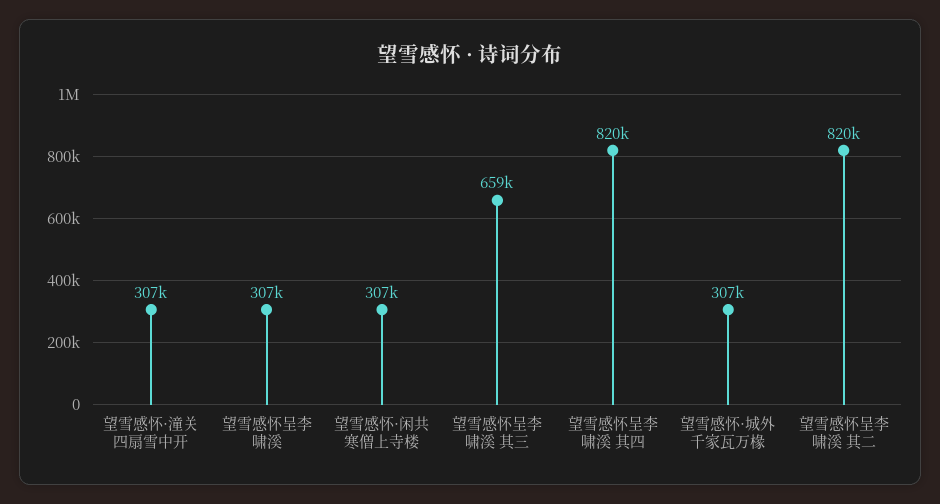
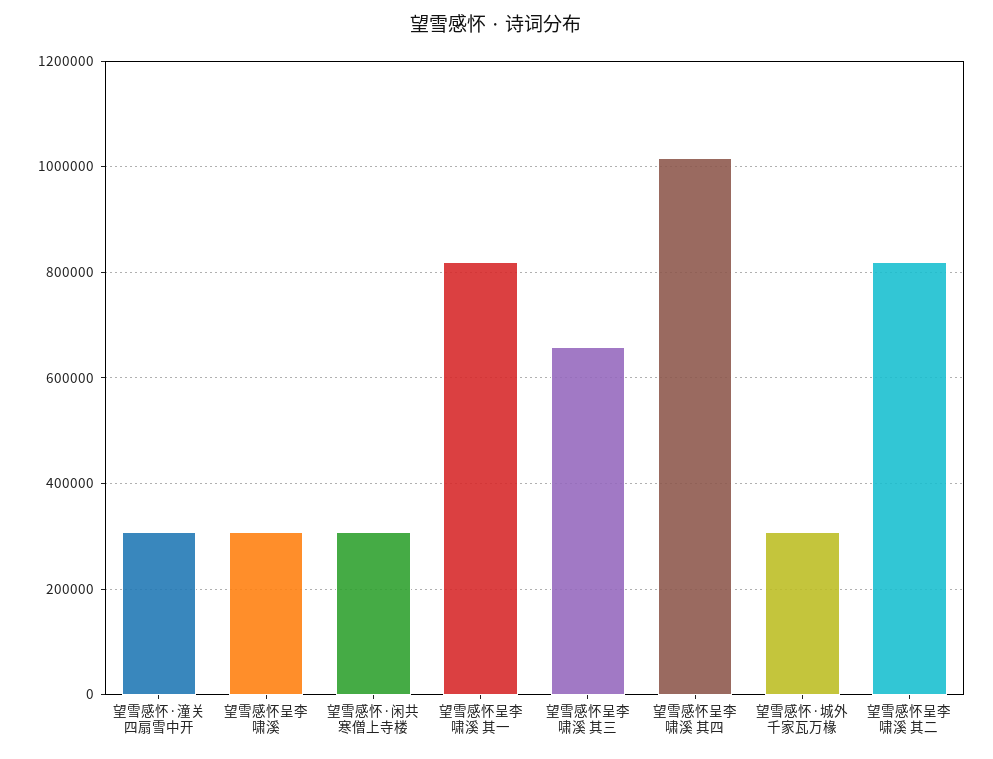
  {
    "望雪感怀·潼关四扇雪中开": 307000,
    "望雪感怀呈李啸溪": 307000,
    "望雪感怀·闲共寒僧上寺楼": 307000,
    "望雪感怀呈李啸溪 其三": 659000,
-   "望雪感怀呈李啸溪 其四": 820000,
+   "望雪感怀呈李啸溪 其四": 1020000,
    "望雪感怀·城外千家瓦万椽": 307000,
-   "望雪感怀呈李啸溪 其二": 820000
+   "望雪感怀呈李啸溪 其二": 820000,
+   "望雪感怀呈李啸溪 其一": 820000
  }

